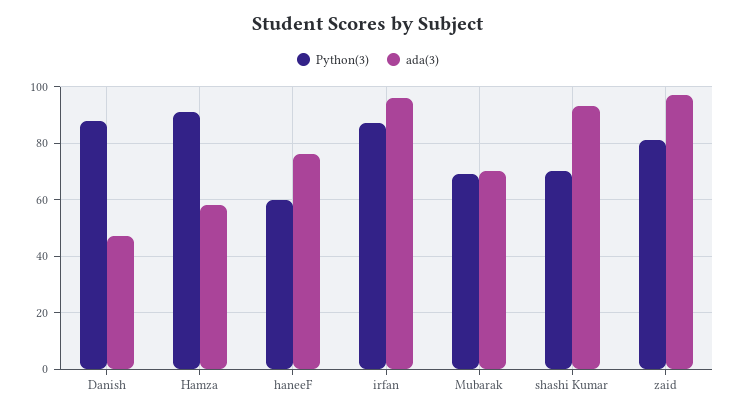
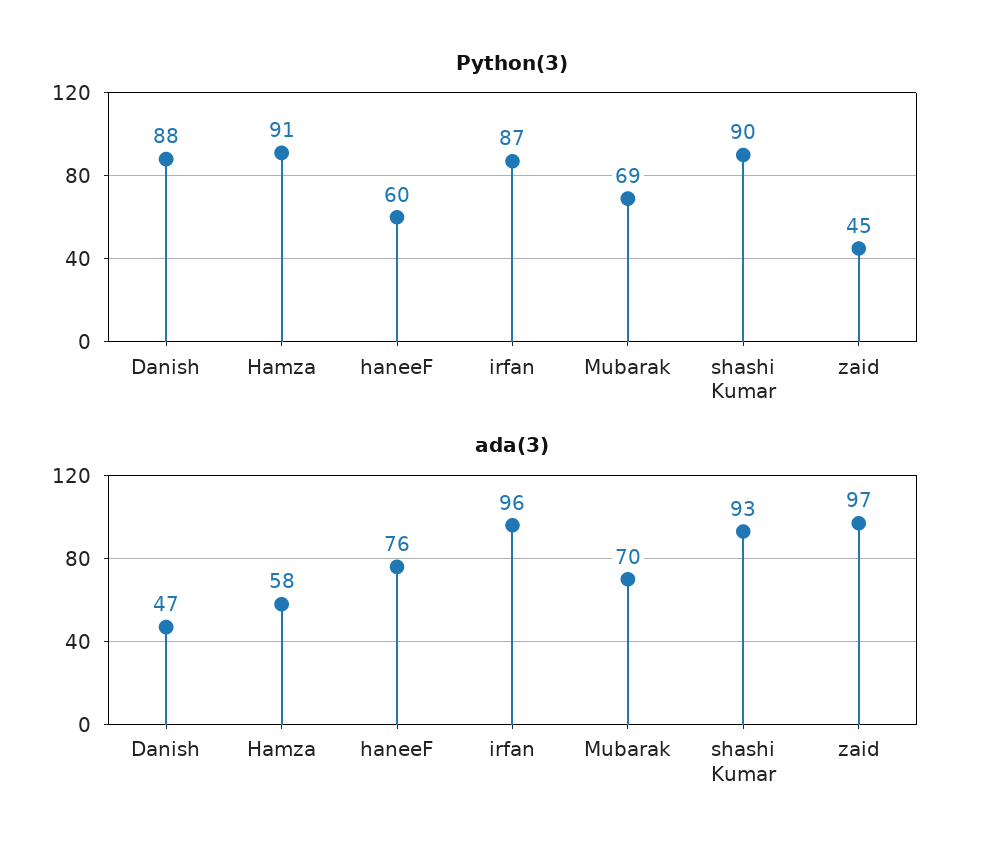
  {
    "Python(3)": {
      "Danish": 88,
      "Hamza": 91,
      "haneeF": 60,
      "irfan": 87,
      "Mubarak": 69,
-     "shashi Kumar": 70,
+     "shashi Kumar": 90,
-     "zaid": 80
+     "zaid": 45
    },
    "ada(3)": {
      "Danish": 47,
      "Hamza": 58,
      "haneeF": 76,
      "irfan": 96,
      "Mubarak": 70,
      "shashi Kumar": 93,
      "zaid": 97
    }
  }

